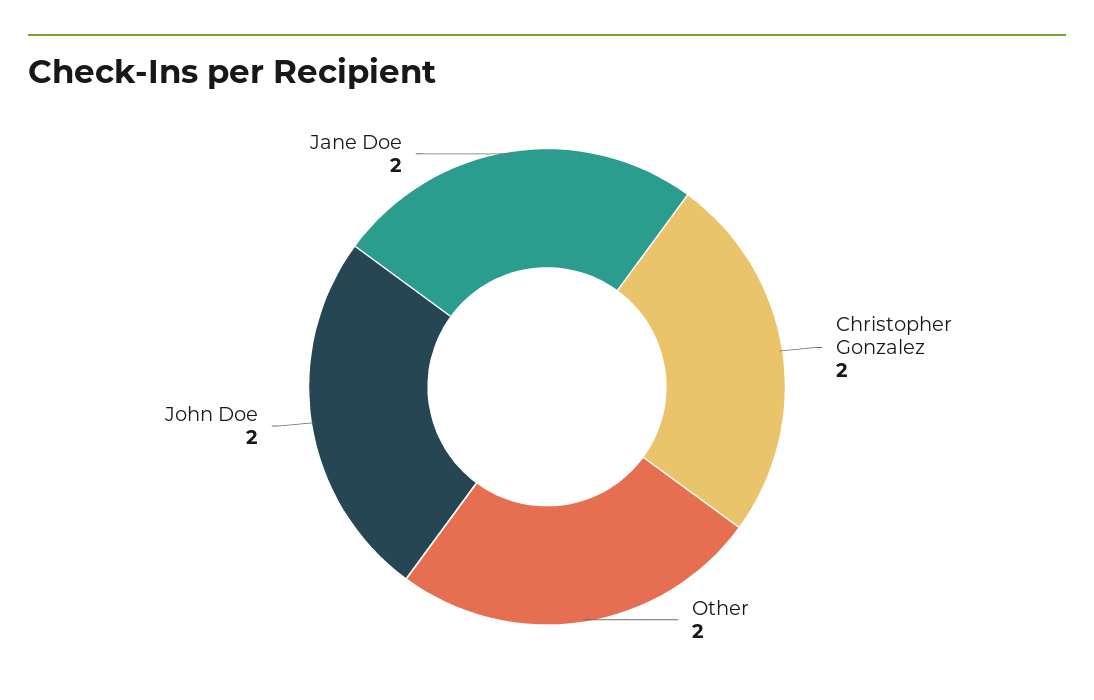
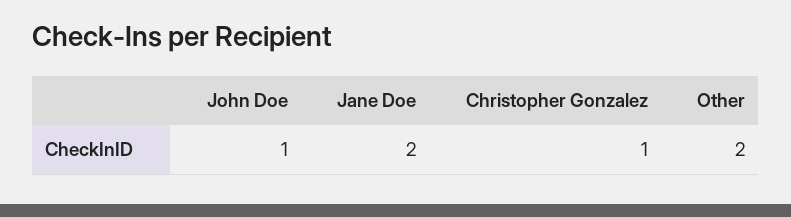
  {
-   "Christopher Gonzalez": 2,
+   "Christopher Gonzalez": 1,
    "Other": 2,
-   "John Doe": 2,
+   "John Doe": 1,
    "Jane Doe": 2
  }

